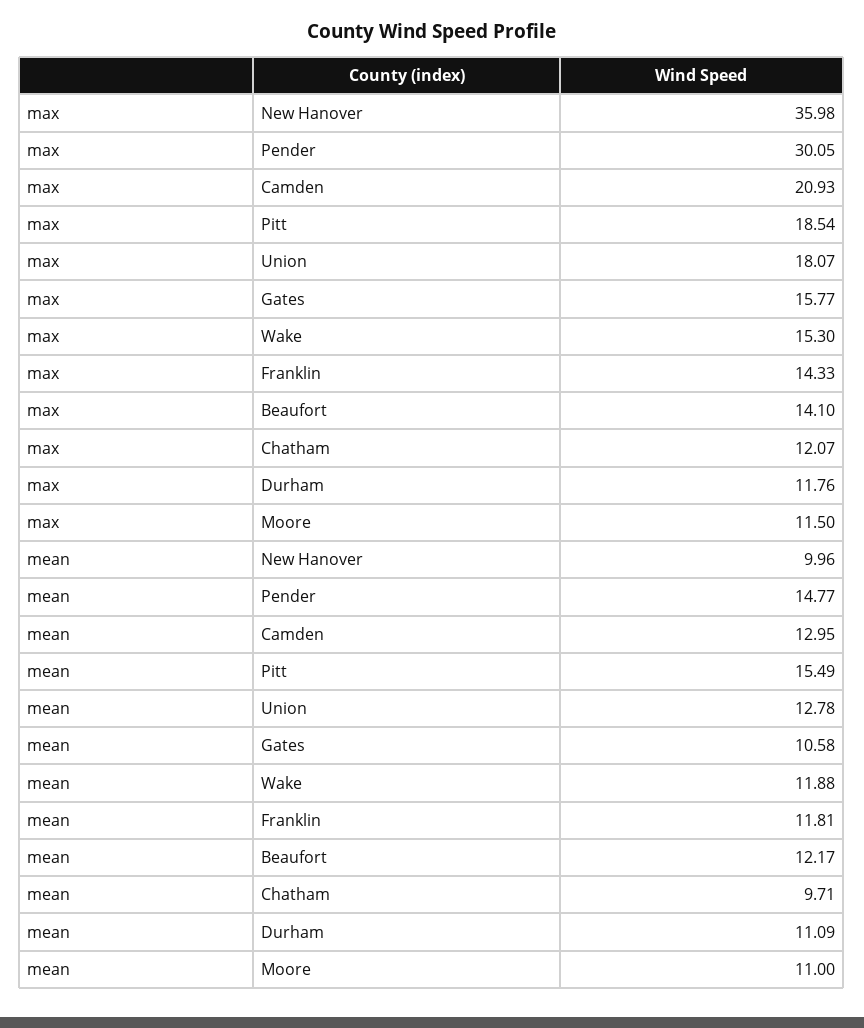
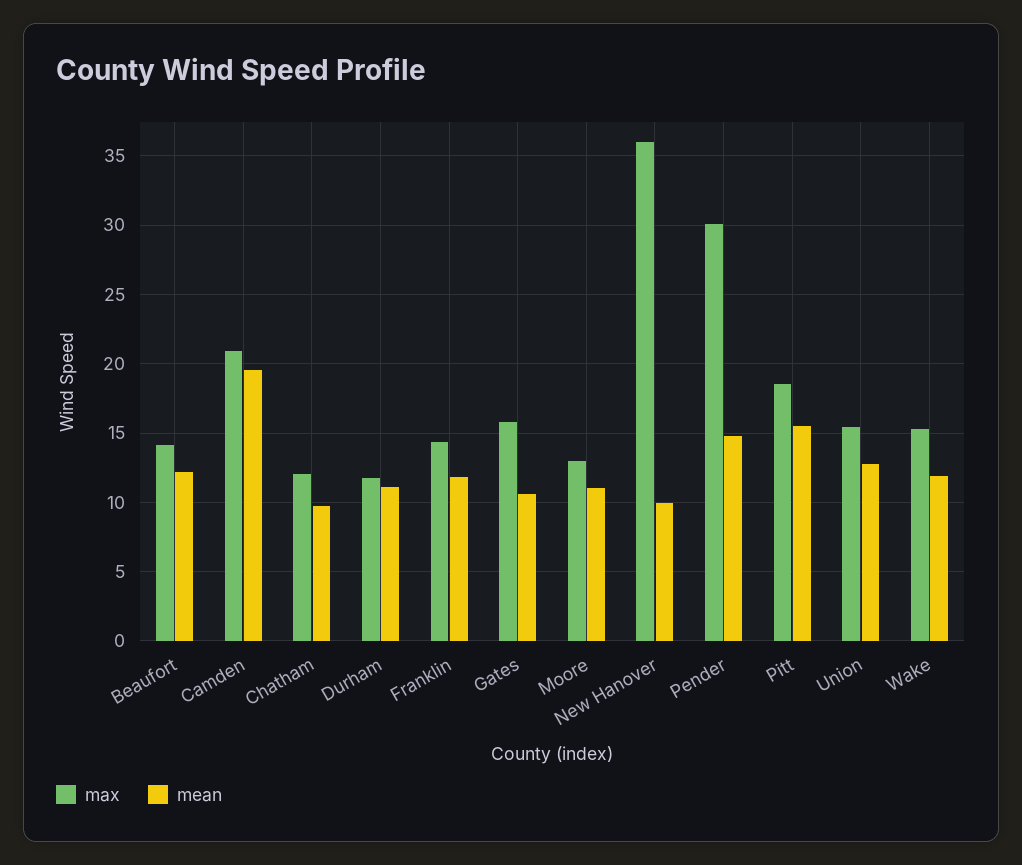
  {
    "max": {
      "New Hanover": 35.98,
      "Pender": 30.05,
      "Camden": 20.93,
      "Pitt": 18.54,
-     "Union": 18.07,
+     "Union": 15.5,
      "Gates": 15.77,
      "Wake": 15.3,
      "Franklin": 14.33,
      "Beaufort": 14.1,
      "Chatham": 12.07,
      "Durham": 11.76,
-     "Moore": 11.5
+     "Moore": 13
    },
    "mean": {
      "New Hanover": 9.96,
      "Pender": 14.77,
-     "Camden": 12.95,
+     "Camden": 19.5,
      "Pitt": 15.49,
      "Union": 12.78,
      "Gates": 10.58,
      "Wake": 11.88,
      "Franklin": 11.81,
      "Beaufort": 12.17,
      "Chatham": 9.71,
      "Durham": 11.09,
      "Moore": 11
    }
  }

